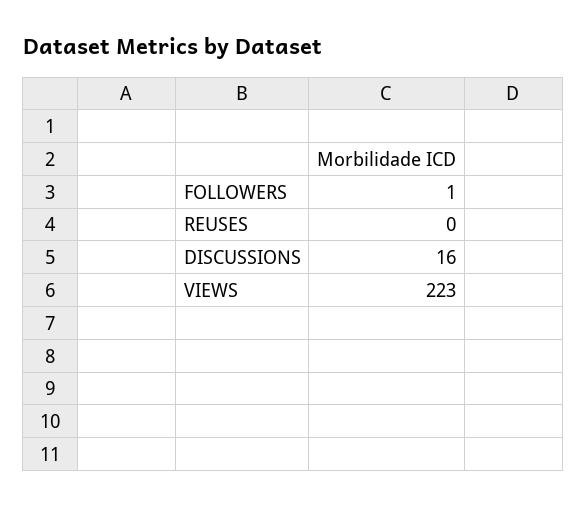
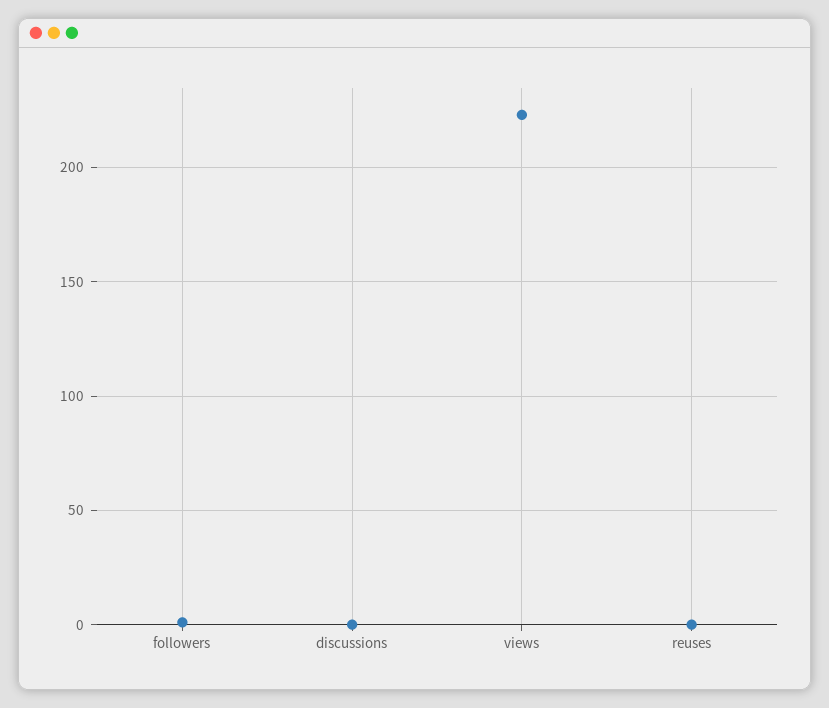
  {
    "FOLLOWERS": 1,
    "REUSES": 0,
-   "DISCUSSIONS": 16,
+   "DISCUSSIONS": 0,
    "VIEWS": 223
  }

